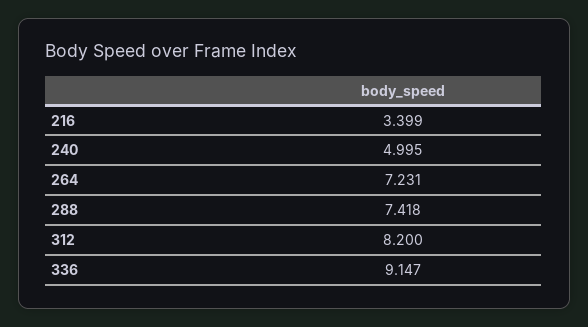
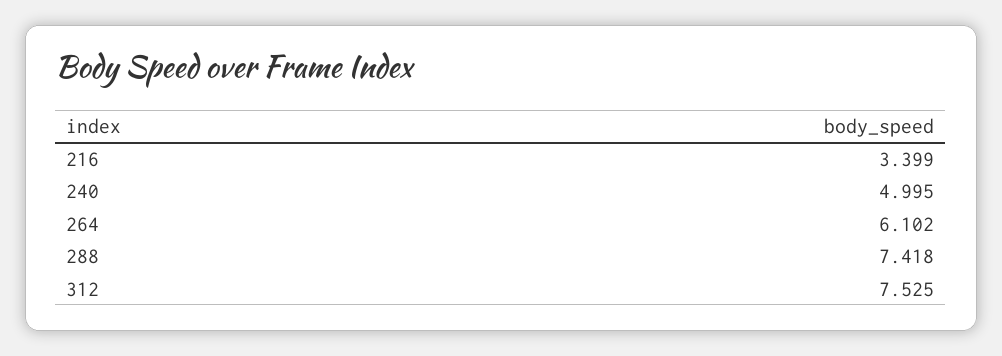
  {
    "216": 3.399,
    "240": 4.995,
-   "264": 7.231,
+   "264": 6.102,
    "288": 7.418,
-   "312": 8.2,
+   "312": 7.525
-   "336": 9.147
  }

